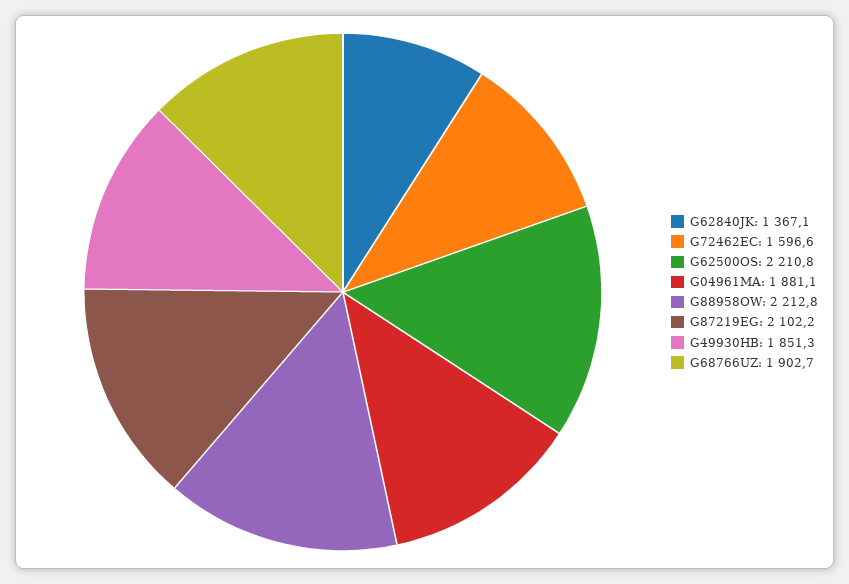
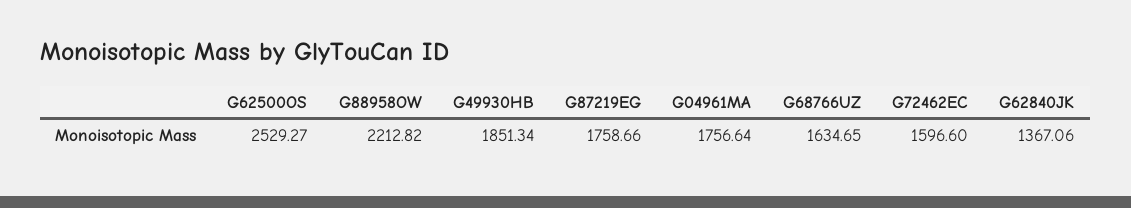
  {
    "G62840JK": 1367.06,
    "G72462EC": 1596.6,
-   "G62500OS": 2210.8,
+   "G62500OS": 2529.27,
-   "G04961MA": 1881.1,
+   "G04961MA": 1756.64,
    "G88958OW": 2212.82,
-   "G87219EG": 2102.2,
+   "G87219EG": 1758.66,
    "G49930HB": 1851.34,
-   "G68766UZ": 1902.7
+   "G68766UZ": 1634.65
  }

